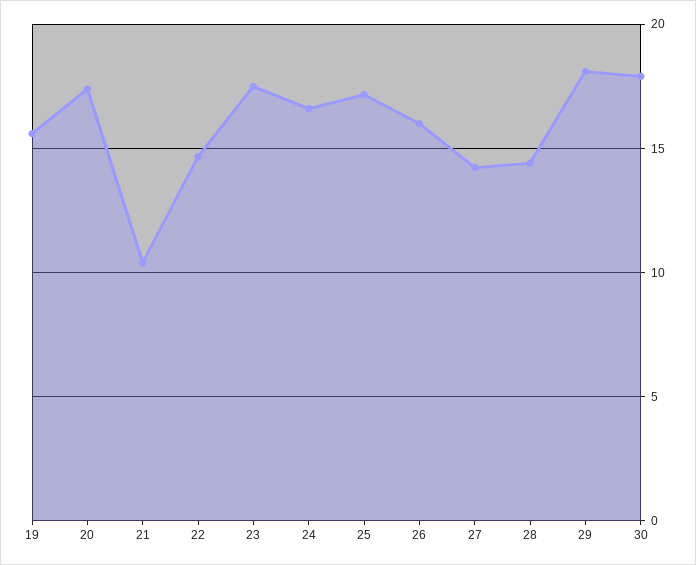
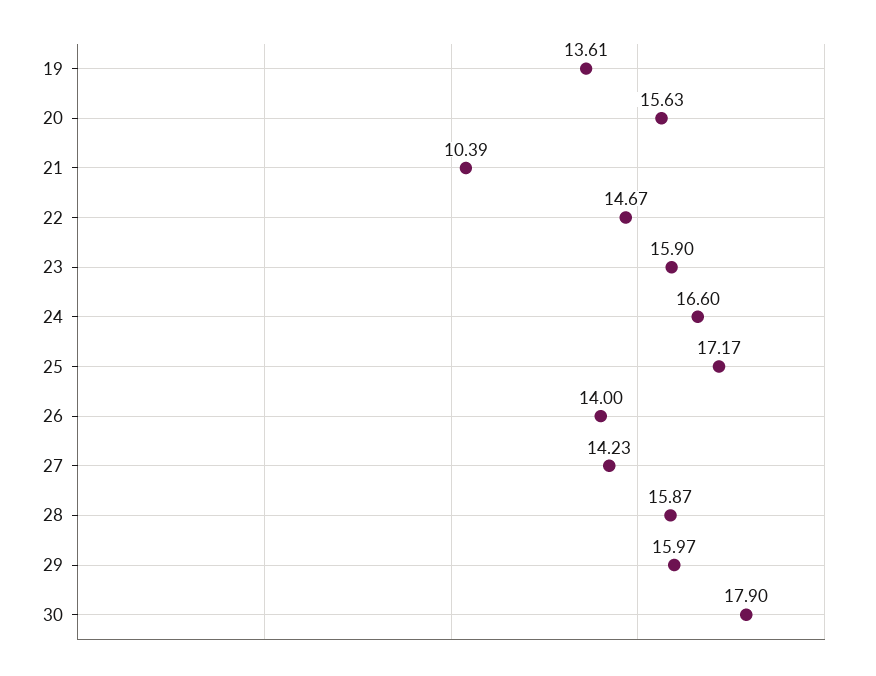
  {
-   "19": 15.5,
+   "19": 13.61,
-   "20": 17.5,
+   "20": 15.63,
    "21": 10.39,
    "22": 14.67,
-   "23": 17.5,
+   "23": 15.9,
    "24": 16.6,
    "25": 17.17,
-   "26": 16,
+   "26": 14,
    "27": 14.23,
-   "28": 14.5,
+   "28": 15.87,
-   "29": 18,
+   "29": 15.97,
    "30": 17.9
  }

